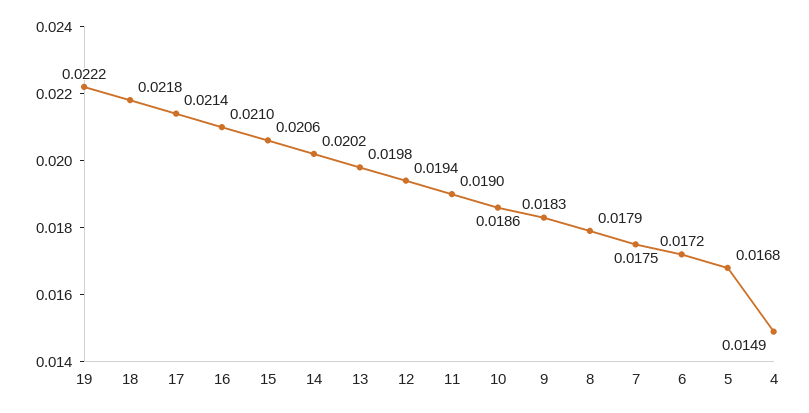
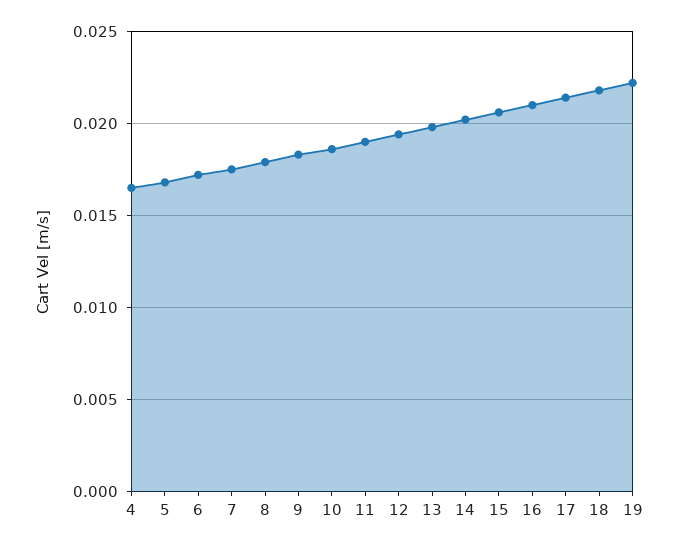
  {
    "19": 0.0222,
    "18": 0.0218,
    "17": 0.0214,
    "16": 0.021,
    "15": 0.0206,
    "14": 0.0202,
    "13": 0.0198,
    "12": 0.0194,
    "11": 0.019,
    "10": 0.0186,
    "9": 0.0183,
    "8": 0.0179,
    "7": 0.0175,
    "6": 0.0172,
    "5": 0.0168,
-   "4": 0.0149
+   "4": 0.0165
  }

